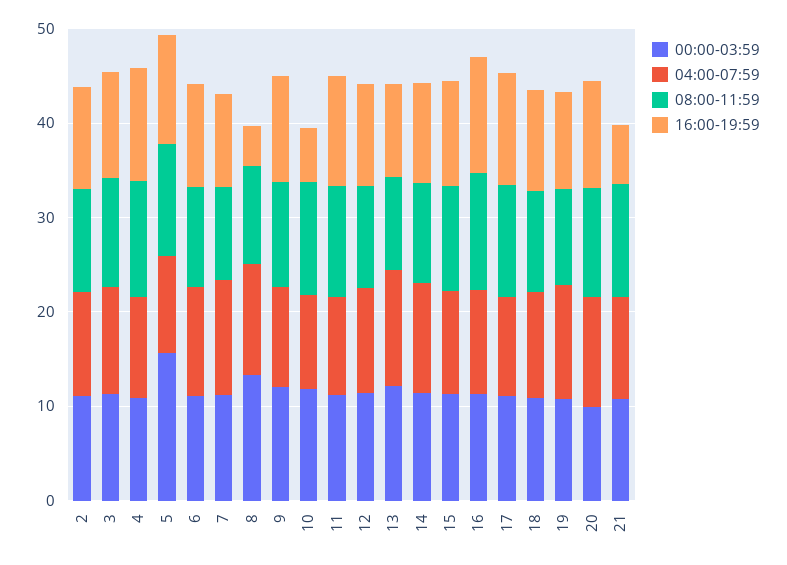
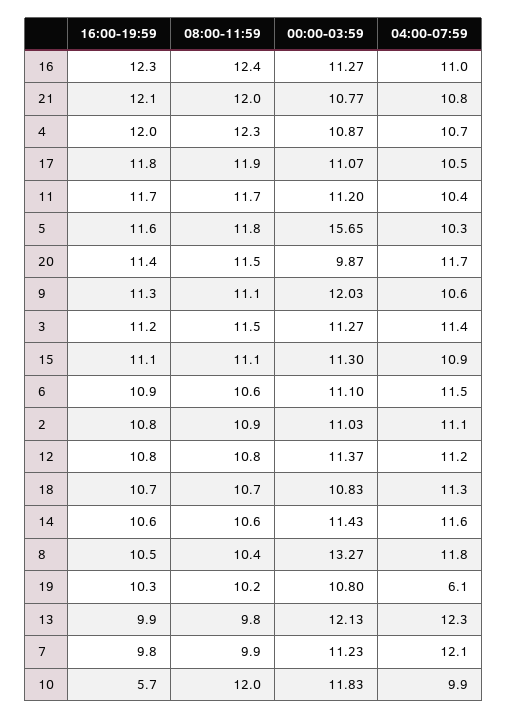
  {
    "00:00-03:59": {
      "2": 11.03,
      "3": 11.27,
      "4": 10.87,
      "5": 15.65,
      "6": 11.1,
      "7": 11.23,
      "8": 13.27,
      "9": 12.03,
      "10": 11.83,
      "11": 11.2,
      "12": 11.37,
      "13": 12.13,
      "14": 11.43,
      "15": 11.3,
      "16": 11.27,
      "17": 11.07,
      "18": 10.83,
      "19": 10.8,
      "20": 9.87,
      "21": 10.77
    },
    "04:00-07:59": {
      "2": 11.1,
      "3": 11.4,
      "4": 10.7,
      "5": 10.3,
      "6": 11.5,
      "7": 12.1,
      "8": 11.8,
      "9": 10.6,
      "10": 9.9,
      "11": 10.4,
      "12": 11.2,
      "13": 12.3,
      "14": 11.6,
      "15": 10.9,
      "16": 11,
      "17": 10.5,
      "18": 11.3,
-     "19": 12,
+     "19": 6.1,
      "20": 11.7,
      "21": 10.8
    },
    "08:00-11:59": {
      "2": 10.9,
      "3": 11.5,
      "4": 12.3,
      "5": 11.8,
      "6": 10.6,
      "7": 9.9,
      "8": 10.4,
      "9": 11.1,
      "10": 12,
      "11": 11.7,
      "12": 10.8,
      "13": 9.8,
      "14": 10.6,
      "15": 11.1,
      "16": 12.4,
      "17": 11.9,
      "18": 10.7,
      "19": 10.2,
      "20": 11.5,
      "21": 12
    },
    "16:00-19:59": {
      "2": 10.8,
      "3": 11.2,
      "4": 12,
      "5": 11.6,
      "6": 10.9,
      "7": 9.8,
-     "8": 4,
+     "8": 10.5,
      "9": 11.3,
      "10": 5.7,
      "11": 11.7,
      "12": 10.8,
      "13": 9.9,
      "14": 10.6,
      "15": 11.1,
      "16": 12.3,
      "17": 11.8,
      "18": 10.7,
      "19": 10.3,
      "20": 11.4,
-     "21": 6
+     "21": 12.1
    }
  }

